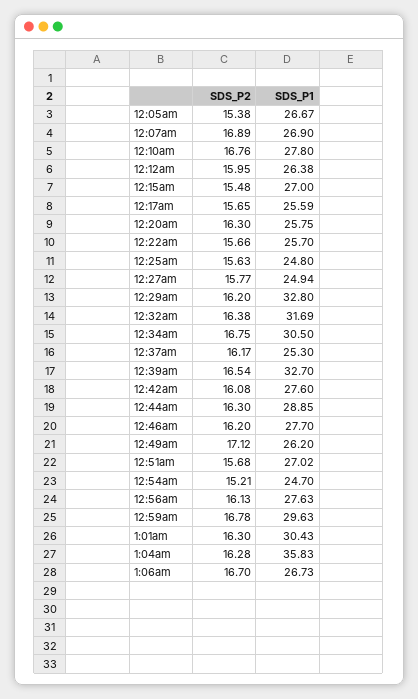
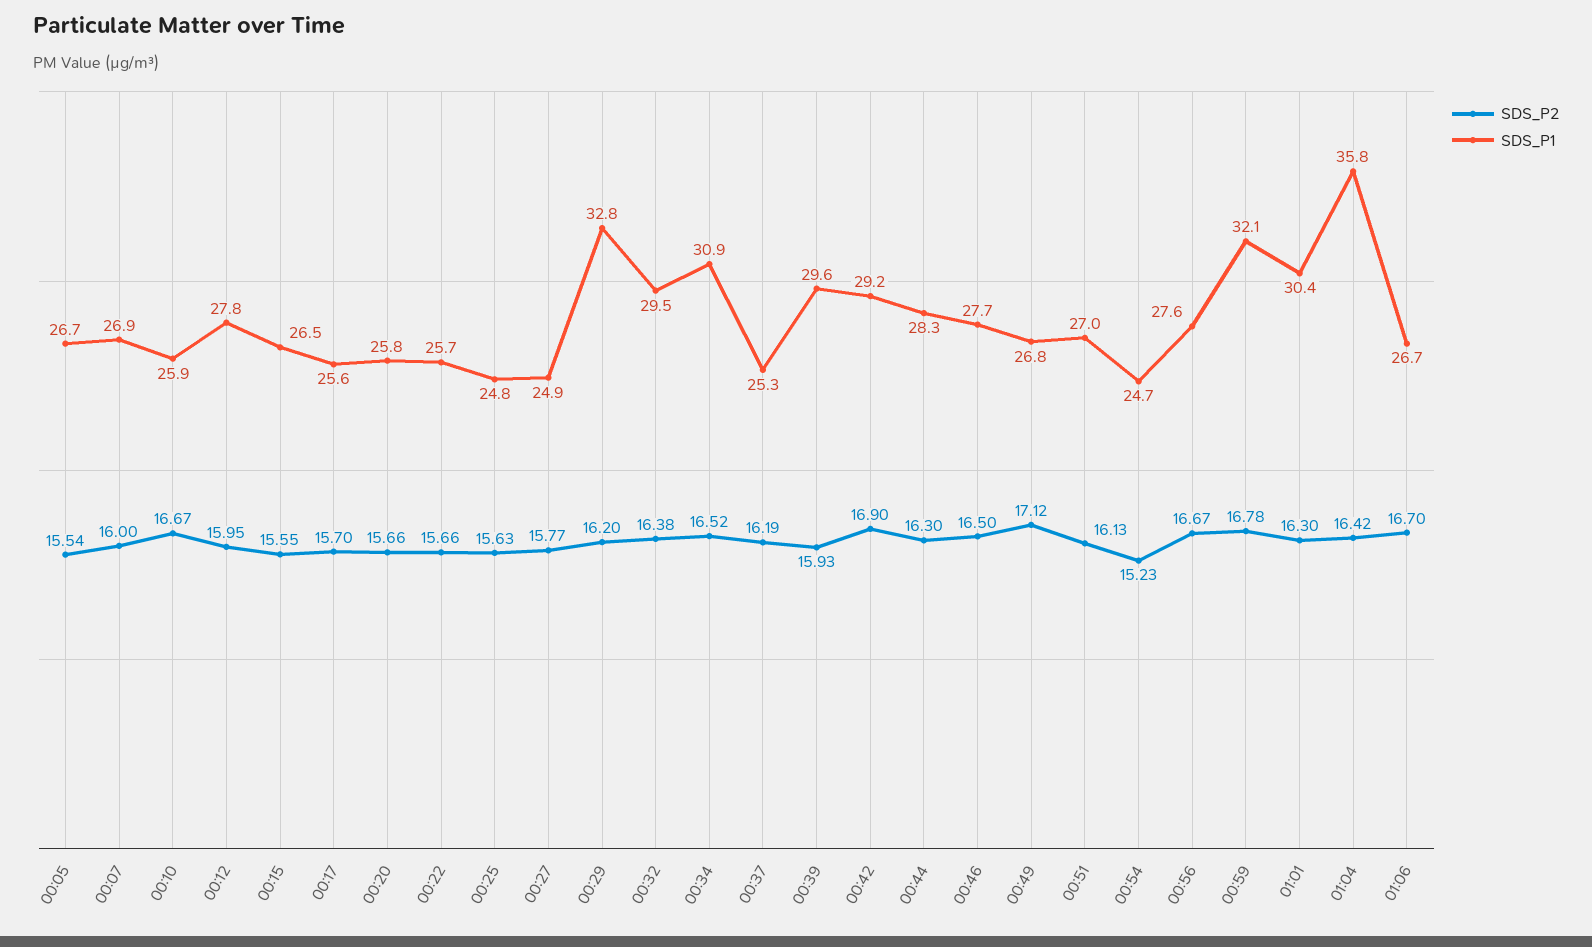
  {
    "SDS_P2": {
-     "12:05am": 15.38,
+     "12:05am": 15.54,
-     "12:07am": 16.89,
+     "12:07am": 16,
-     "12:10am": 16.76,
+     "12:10am": 16.67,
      "12:12am": 15.95,
-     "12:15am": 15.48,
+     "12:15am": 15.55,
-     "12:17am": 15.65,
+     "12:17am": 15.7,
-     "12:20am": 16.3,
+     "12:20am": 15.66,
      "12:22am": 15.66,
      "12:25am": 15.63,
      "12:27am": 15.77,
      "12:29am": 16.2,
      "12:32am": 16.38,
-     "12:34am": 16.75,
+     "12:34am": 16.52,
-     "12:37am": 16.17,
+     "12:37am": 16.19,
-     "12:39am": 16.54,
+     "12:39am": 15.93,
-     "12:42am": 16.08,
+     "12:42am": 16.9,
      "12:44am": 16.3,
-     "12:46am": 16.2,
+     "12:46am": 16.5,
      "12:49am": 17.12,
-     "12:51am": 15.68,
+     "12:51am": 16.13,
-     "12:54am": 15.21,
+     "12:54am": 15.23,
-     "12:56am": 16.13,
+     "12:56am": 16.67,
      "12:59am": 16.78,
      "1:01am": 16.3,
-     "1:04am": 16.28,
+     "1:04am": 16.42,
      "1:06am": 16.7
    },
    "SDS_P1": {
      "12:05am": 26.67,
      "12:07am": 26.9,
-     "12:10am": 27.8,
+     "12:10am": 25.9,
-     "12:12am": 26.38,
+     "12:12am": 27.8,
-     "12:15am": 27,
+     "12:15am": 26.5,
      "12:17am": 25.59,
      "12:20am": 25.75,
      "12:22am": 25.7,
      "12:25am": 24.8,
      "12:27am": 24.94,
      "12:29am": 32.8,
-     "12:32am": 31.69,
+     "12:32am": 29.5,
-     "12:34am": 30.5,
+     "12:34am": 30.9,
      "12:37am": 25.3,
-     "12:39am": 32.7,
+     "12:39am": 29.6,
-     "12:42am": 27.6,
+     "12:42am": 29.2,
-     "12:44am": 28.85,
+     "12:44am": 28.3,
      "12:46am": 27.7,
-     "12:49am": 26.2,
+     "12:49am": 26.8,
      "12:51am": 27.02,
      "12:54am": 24.7,
      "12:56am": 27.63,
-     "12:59am": 29.63,
+     "12:59am": 32.1,
      "1:01am": 30.43,
      "1:04am": 35.83,
      "1:06am": 26.73
    }
  }

